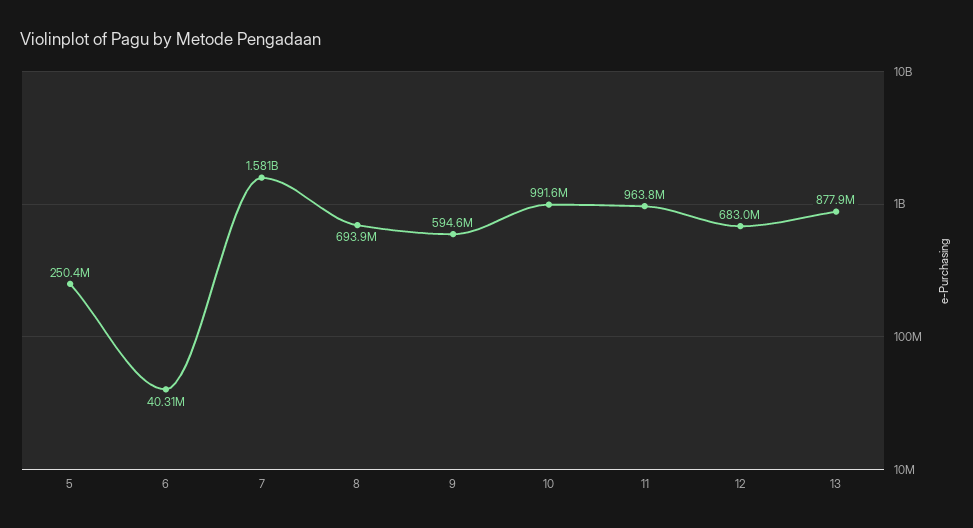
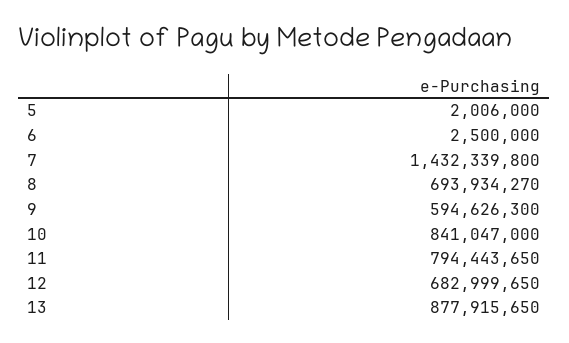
  {
-   "5": 250400000,
+   "5": 2006000,
-   "6": 40310000,
+   "6": 2500000,
-   "7": 1581000000,
+   "7": 1432339800,
    "8": 693934270,
    "9": 594626300,
-   "10": 991600000,
+   "10": 841047000,
-   "11": 963800000,
+   "11": 794443650,
    "12": 682999650,
    "13": 877915650
  }

